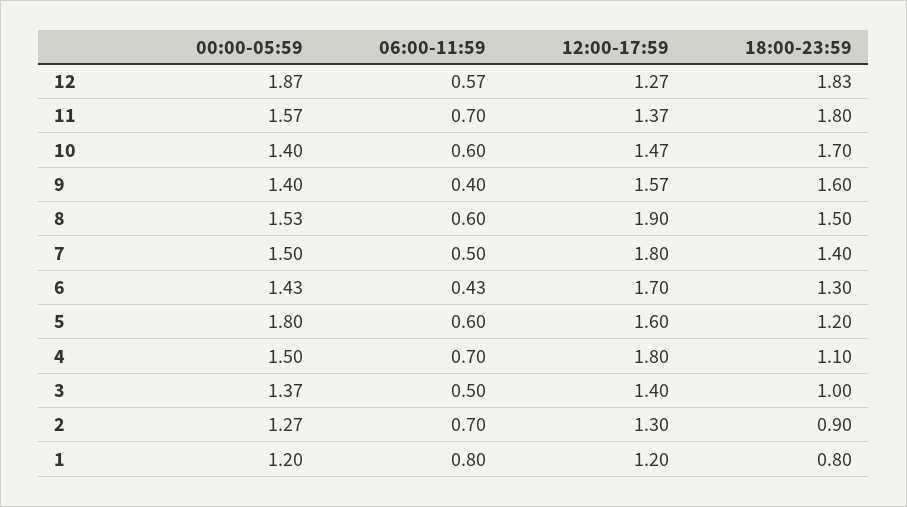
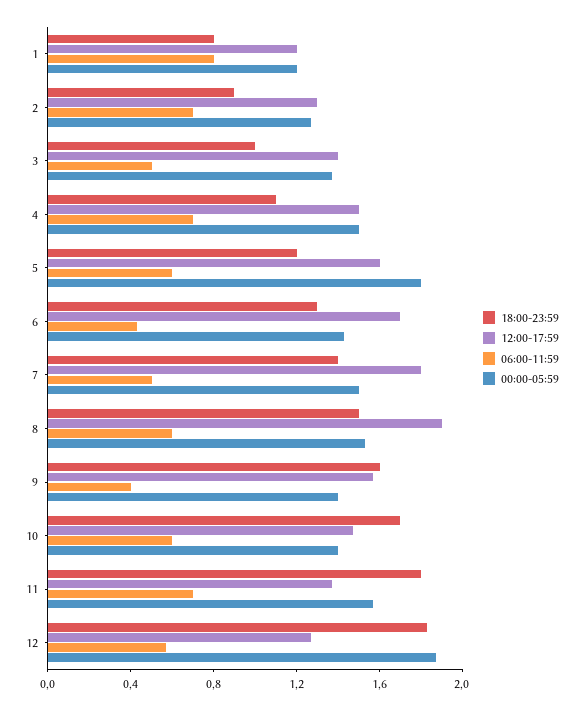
  {
    "00:00-05:59": {
      "12": 1.87,
      "11": 1.57,
      "10": 1.4,
      "9": 1.4,
      "8": 1.53,
      "7": 1.5,
      "6": 1.43,
      "5": 1.8,
      "4": 1.5,
      "3": 1.37,
      "2": 1.27,
      "1": 1.2
    },
    "06:00-11:59": {
      "12": 0.57,
      "11": 0.7,
      "10": 0.6,
      "9": 0.4,
      "8": 0.6,
      "7": 0.5,
      "6": 0.43,
      "5": 0.6,
      "4": 0.7,
      "3": 0.5,
      "2": 0.7,
      "1": 0.8
    },
    "12:00-17:59": {
      "12": 1.27,
      "11": 1.37,
      "10": 1.47,
      "9": 1.57,
      "8": 1.9,
      "7": 1.8,
      "6": 1.7,
      "5": 1.6,
-     "4": 1.8,
+     "4": 1.5,
      "3": 1.4,
      "2": 1.3,
      "1": 1.2
    },
    "18:00-23:59": {
      "12": 1.83,
      "11": 1.8,
      "10": 1.7,
      "9": 1.6,
      "8": 1.5,
      "7": 1.4,
      "6": 1.3,
      "5": 1.2,
      "4": 1.1,
      "3": 1,
      "2": 0.9,
      "1": 0.8
    }
  }

